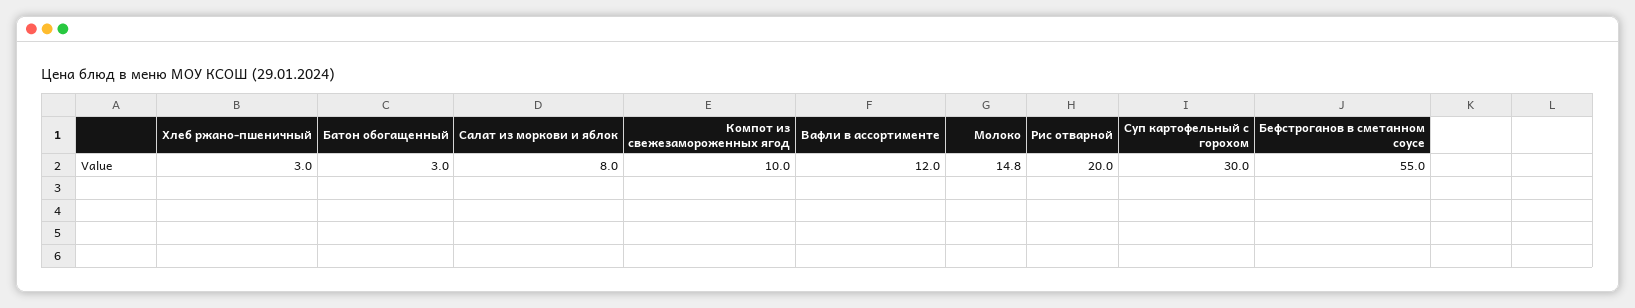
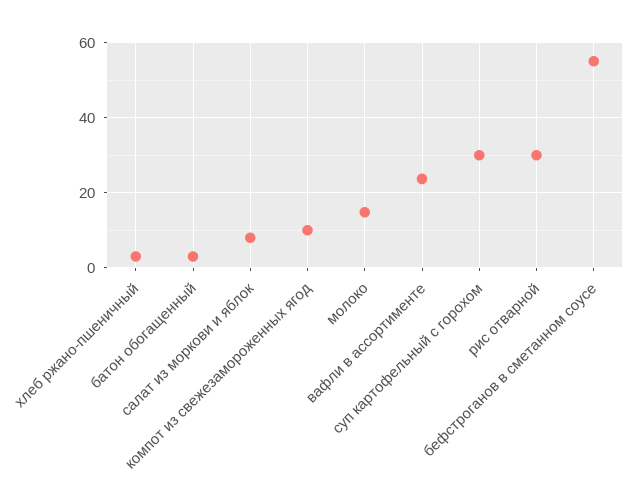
  {
    "Хлеб ржано-пшеничный": 3,
    "Батон обогащенный": 3,
    "Салат из моркови и яблок": 8,
    "Компот из свежезамороженных ягод": 10,
-   "Вафли в ассортименте": 12,
+   "Вафли в ассортименте": 24,
    "Молоко": 14.8,
-   "Рис отварной": 20,
+   "Рис отварной": 30,
    "Суп картофельный с горохом": 30,
    "Бефстроганов в сметанном соусе": 55
  }

